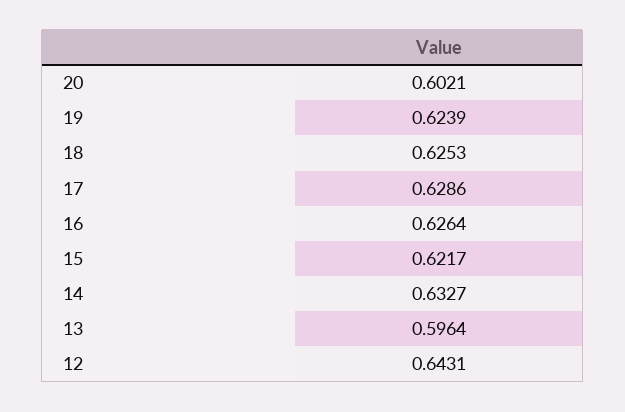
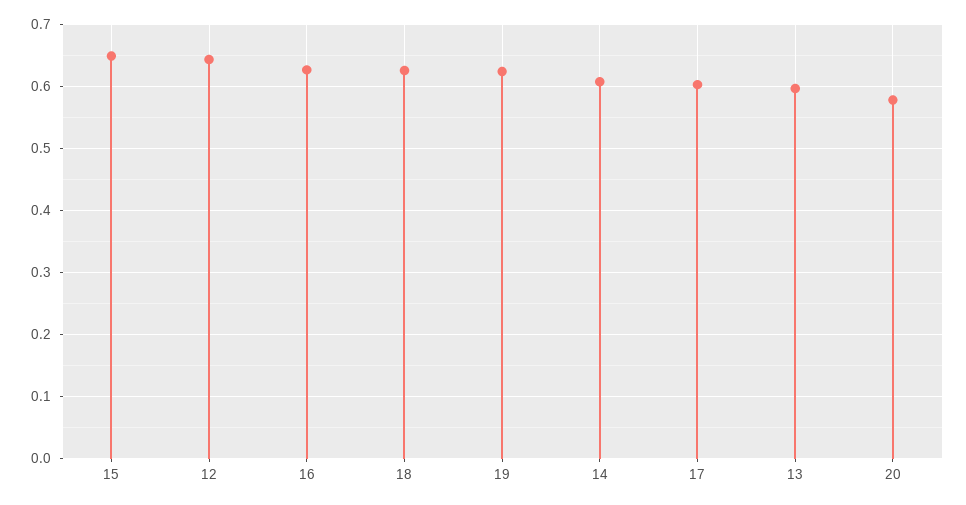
  {
-   "20": 0.6021,
+   "20": 0.58,
    "19": 0.6239,
    "18": 0.6253,
-   "17": 0.6286,
+   "17": 0.6,
    "16": 0.6264,
-   "15": 0.6217,
+   "15": 0.65,
-   "14": 0.6327,
+   "14": 0.61,
    "13": 0.5964,
    "12": 0.6431
  }

